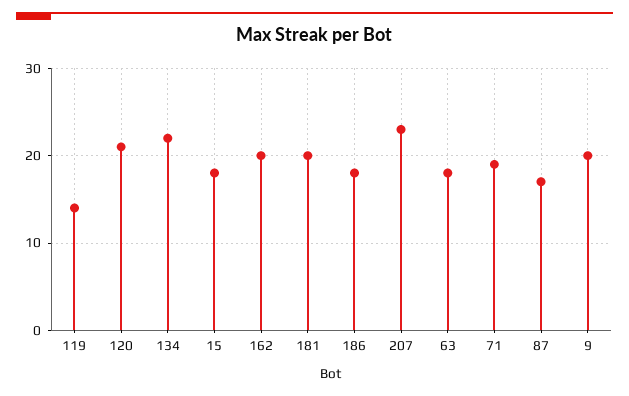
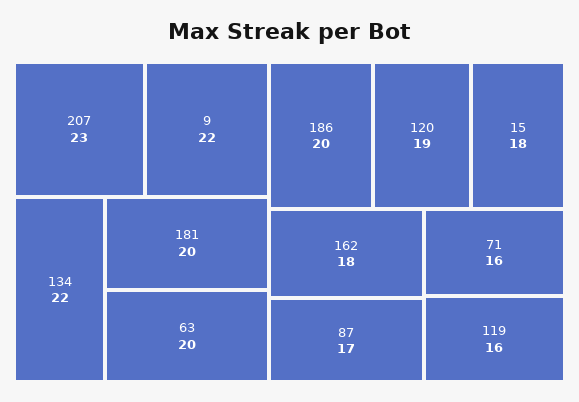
  {
-   "119": 14,
+   "119": 16,
-   "120": 21,
+   "120": 19,
    "134": 22,
    "15": 18,
-   "162": 20,
+   "162": 18,
    "181": 20,
-   "186": 18,
+   "186": 20,
    "207": 23,
-   "63": 18,
+   "63": 20,
-   "71": 19,
+   "71": 16,
    "87": 17,
-   "9": 20
+   "9": 22
  }

